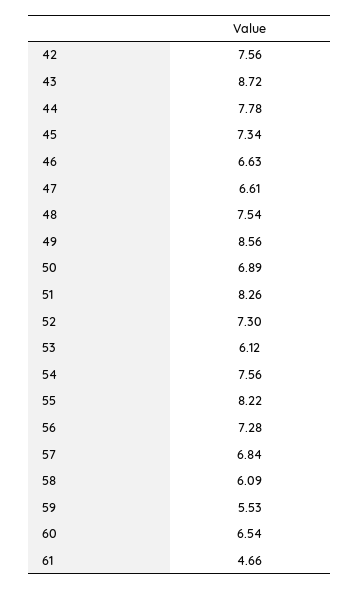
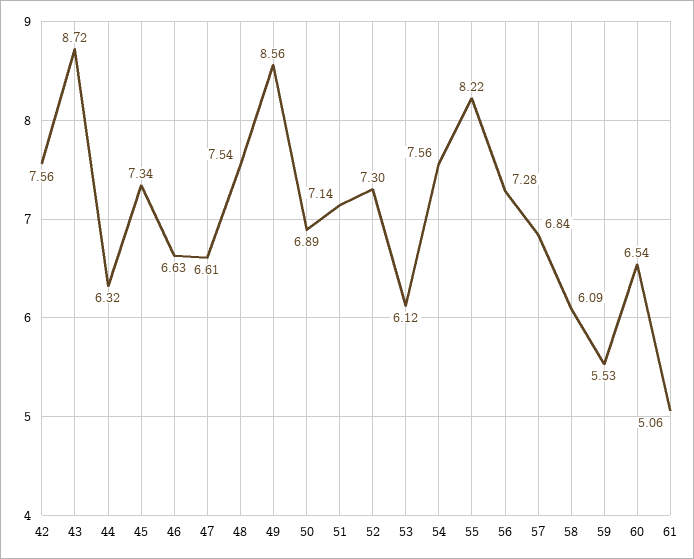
  {
    "42": 7.56,
    "43": 8.72,
-   "44": 7.78,
+   "44": 6.32,
    "45": 7.34,
    "46": 6.63,
    "47": 6.61,
    "48": 7.54,
    "49": 8.56,
    "50": 6.89,
-   "51": 8.26,
+   "51": 7.14,
    "52": 7.3,
    "53": 6.12,
    "54": 7.56,
    "55": 8.22,
    "56": 7.28,
    "57": 6.84,
    "58": 6.09,
    "59": 5.53,
    "60": 6.54,
-   "61": 4.66
+   "61": 5.06
  }

